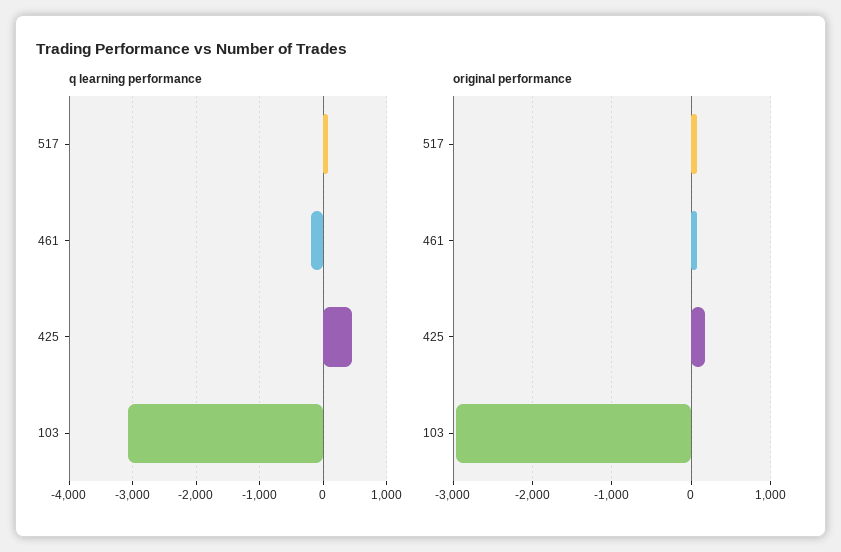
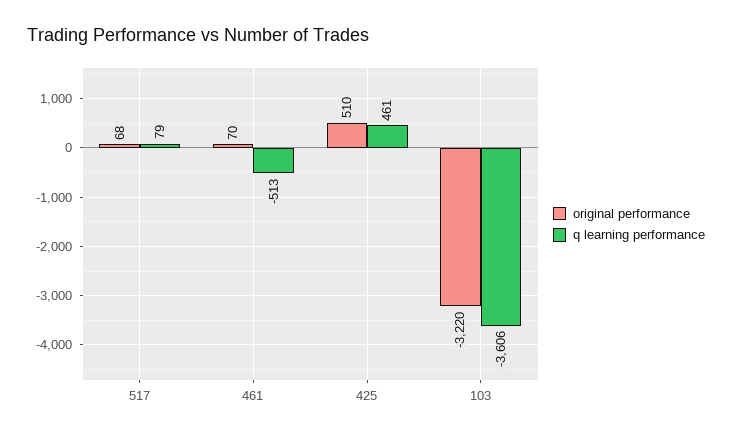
  {
    "q learning performance": {
      "517": 79,
-     "461": -200,
+     "461": -513,
      "425": 461,
-     "103": -3100
+     "103": -3606
    },
    "original performance": {
      "517": 68,
      "461": 70,
-     "425": 200,
+     "425": 510,
-     "103": -3000
+     "103": -3220
    }
  }

